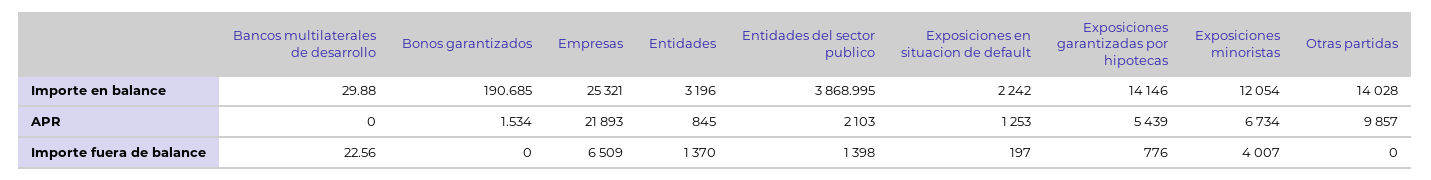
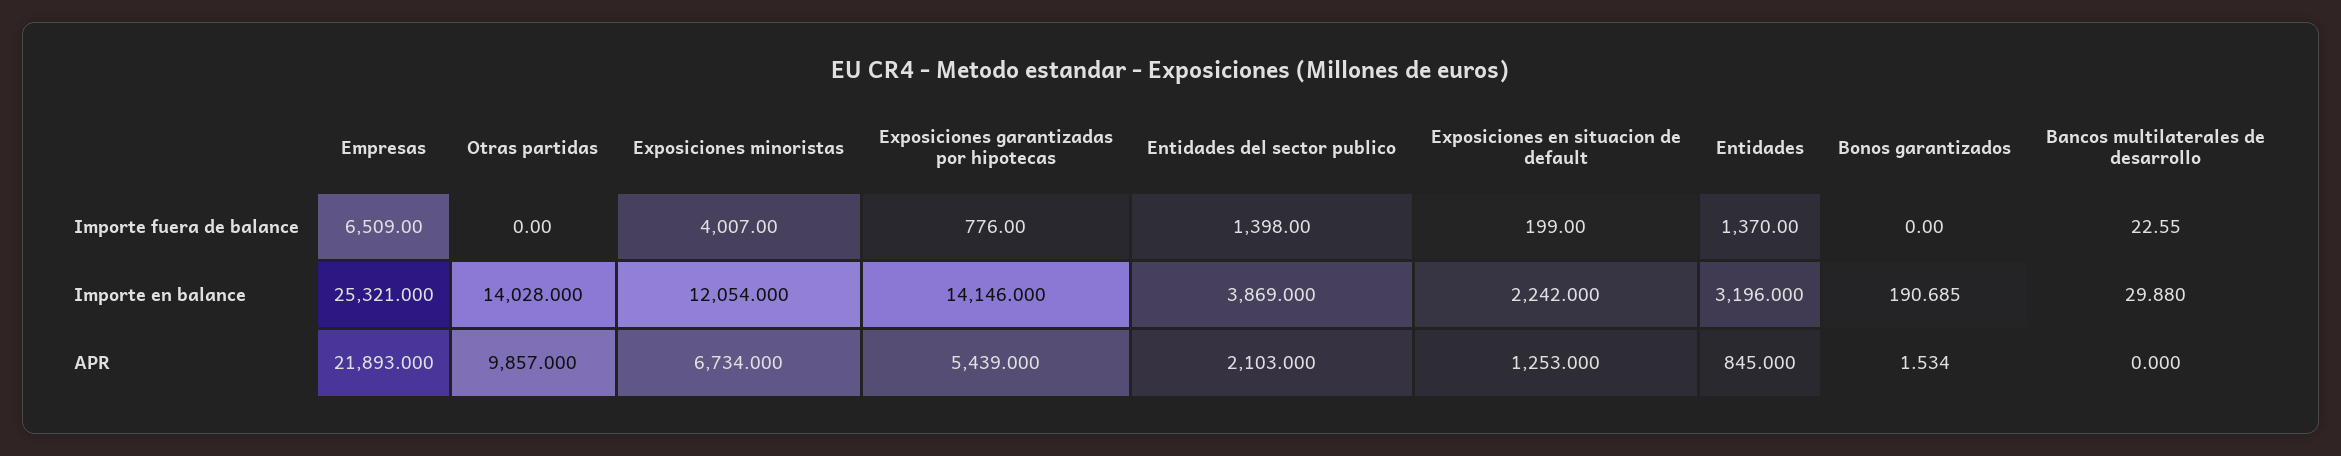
  {
    "Bancos multilaterales de desarrollo": {
      "Importe en balance": 29.88,
      "APR": 0,
-     "Importe fuera de balance": 22.56
+     "Importe fuera de balance": 22.55
    },
    "Bonos garantizados": {
      "Importe en balance": 190.685,
      "APR": 1.534,
      "Importe fuera de balance": 0
    },
    "Empresas": {
      "Importe en balance": 25321,
      "APR": 21893,
      "Importe fuera de balance": 6509
    },
    "Entidades": {
      "Importe en balance": 3196,
      "APR": 845,
      "Importe fuera de balance": 1370
    },
    "Entidades del sector publico": {
-     "Importe en balance": 3868.995,
+     "Importe en balance": 3869,
      "APR": 2103,
      "Importe fuera de balance": 1398
    },
    "Exposiciones en situacion de default": {
      "Importe en balance": 2242,
      "APR": 1253,
-     "Importe fuera de balance": 197
+     "Importe fuera de balance": 199
    },
    "Exposiciones garantizadas por hipotecas": {
      "Importe en balance": 14146,
      "APR": 5439,
      "Importe fuera de balance": 776
    },
    "Exposiciones minoristas": {
      "Importe en balance": 12054,
      "APR": 6734,
      "Importe fuera de balance": 4007
    },
    "Otras partidas": {
      "Importe en balance": 14028,
      "APR": 9857,
      "Importe fuera de balance": 0
    }
  }

